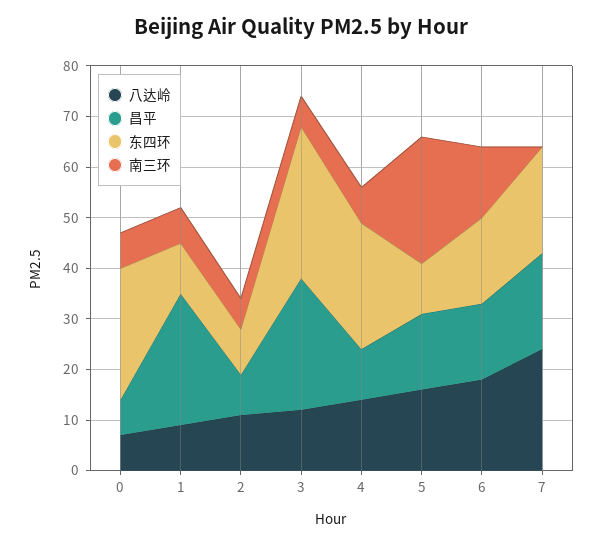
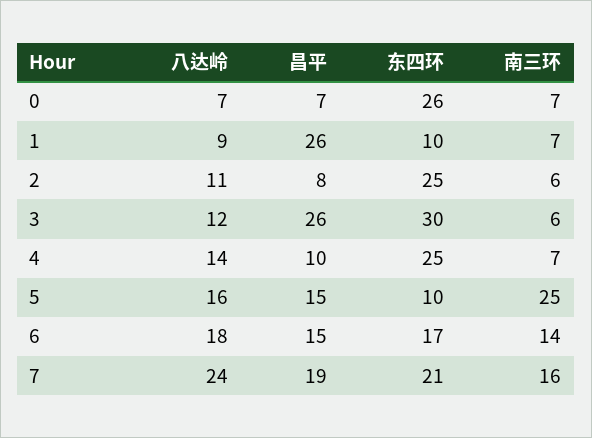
  {
    "八达岭": {
      "0": 7,
      "1": 9,
      "2": 11,
      "3": 12,
      "4": 14,
      "5": 16,
      "6": 18,
      "7": 24
    },
    "昌平": {
      "0": 7,
      "1": 26,
      "2": 8,
      "3": 26,
      "4": 10,
      "5": 15,
      "6": 15,
      "7": 19
    },
    "东四环": {
      "0": 26,
      "1": 10,
-     "2": 10,
+     "2": 25,
      "3": 30,
      "4": 25,
      "5": 10,
      "6": 17,
      "7": 21
    },
    "南三环": {
      "0": 7,
      "1": 7,
      "2": 6,
      "3": 6,
      "4": 7,
      "5": 25,
      "6": 14,
-     "7": 0
+     "7": 16
    }
  }

